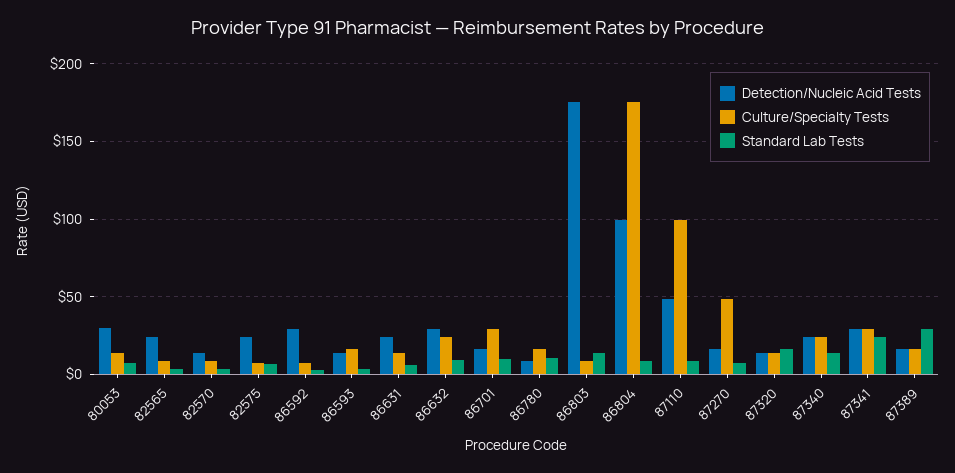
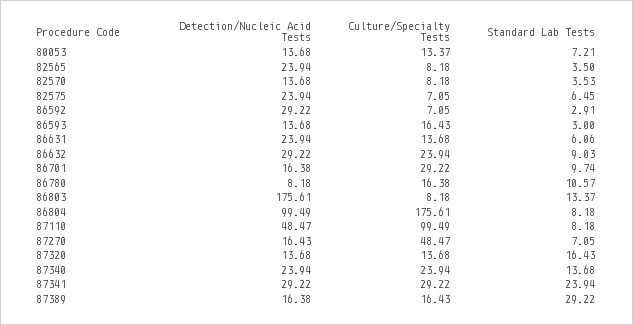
  {
    "Detection/Nucleic Acid Tests": {
-     "80053": 30,
+     "80053": 13.68,
      "82565": 23.94,
      "82570": 13.68,
      "82575": 23.94,
      "86592": 29.22,
      "86593": 13.68,
      "86631": 23.94,
      "86632": 29.22,
      "86701": 16.38,
      "86780": 8.18,
      "86803": 175.61,
      "86804": 99.49,
      "87110": 48.47,
      "87270": 16.43,
      "87320": 13.68,
      "87340": 23.94,
      "87341": 29.22,
      "87389": 16.38
    },
    "Culture/Specialty Tests": {
      "80053": 13.37,
      "82565": 8.18,
      "82570": 8.18,
      "82575": 7.05,
      "86592": 7.05,
      "86593": 16.43,
      "86631": 13.68,
      "86632": 23.94,
      "86701": 29.22,
      "86780": 16.38,
      "86803": 8.18,
      "86804": 175.61,
      "87110": 99.49,
      "87270": 48.47,
      "87320": 13.68,
      "87340": 23.94,
      "87341": 29.22,
      "87389": 16.43
    },
    "Standard Lab Tests": {
      "80053": 7.21,
      "82565": 3.5,
      "82570": 3.53,
      "82575": 6.45,
      "86592": 2.91,
      "86593": 3,
      "86631": 6.06,
      "86632": 9.03,
      "86701": 9.74,
      "86780": 10.57,
      "86803": 13.37,
      "86804": 8.18,
      "87110": 8.18,
      "87270": 7.05,
      "87320": 16.43,
      "87340": 13.68,
      "87341": 23.94,
      "87389": 29.22
    }
  }

